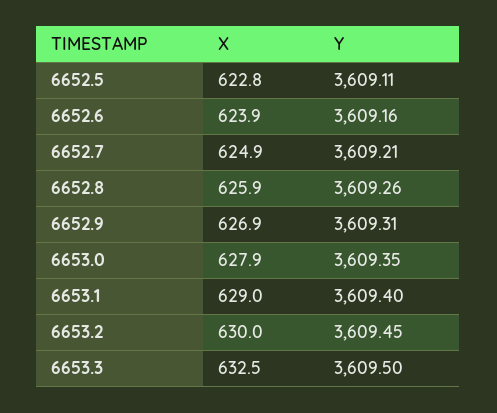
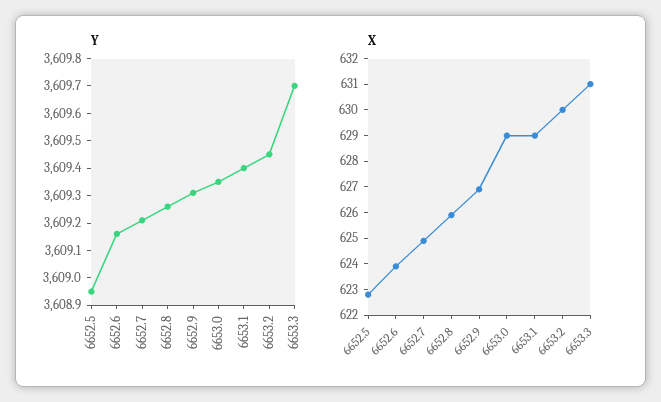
  {
    "X": {
      "6652.5": 622.8,
      "6652.6": 623.9,
      "6652.7": 624.9,
      "6652.8": 625.9,
      "6652.9": 626.9,
-     "6653.0": 627.9,
+     "6653.0": 629,
      "6653.1": 629,
      "6653.2": 630,
-     "6653.3": 632.5
+     "6653.3": 631
    },
    "Y": {
-     "6652.5": 3609.11,
+     "6652.5": 3608.95,
      "6652.6": 3609.16,
      "6652.7": 3609.21,
      "6652.8": 3609.26,
      "6652.9": 3609.31,
      "6653.0": 3609.35,
      "6653.1": 3609.4,
      "6653.2": 3609.45,
-     "6653.3": 3609.5
+     "6653.3": 3609.7
    }
  }

